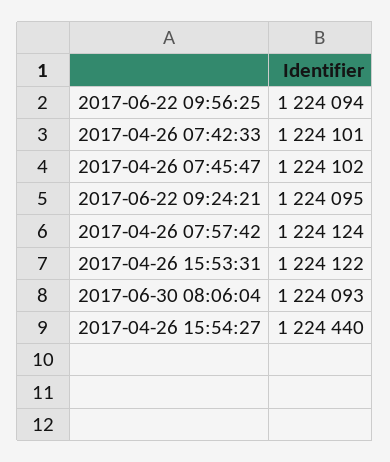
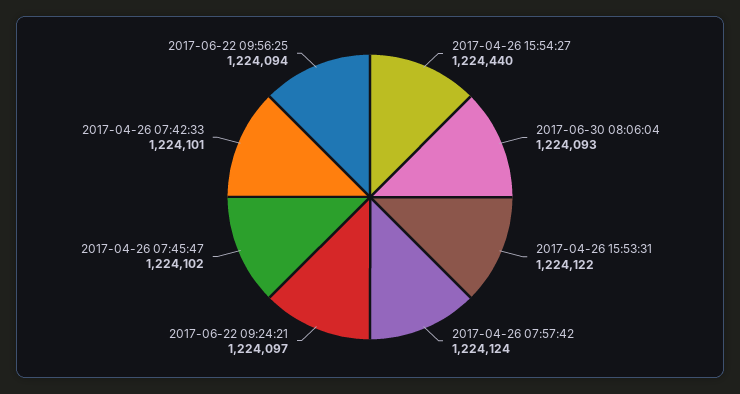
  {
    "2017-06-22 09:56:25": 1224094,
    "2017-04-26 07:42:33": 1224101,
    "2017-04-26 07:45:47": 1224102,
-   "2017-06-22 09:24:21": 1224095,
+   "2017-06-22 09:24:21": 1224097,
    "2017-04-26 07:57:42": 1224124,
    "2017-04-26 15:53:31": 1224122,
    "2017-06-30 08:06:04": 1224093,
    "2017-04-26 15:54:27": 1224440
  }

